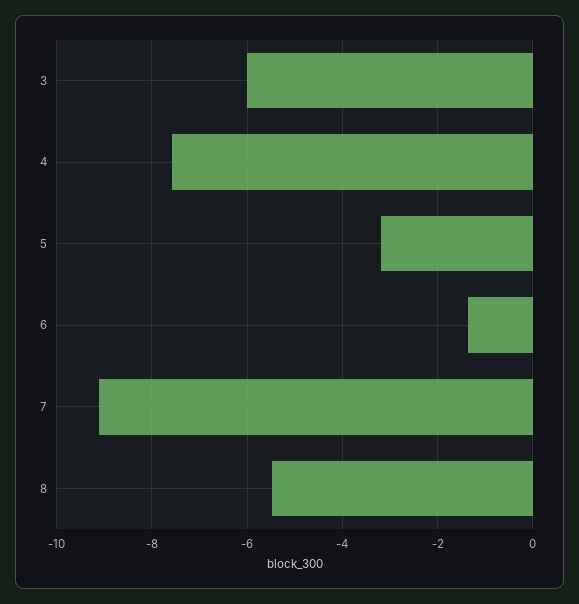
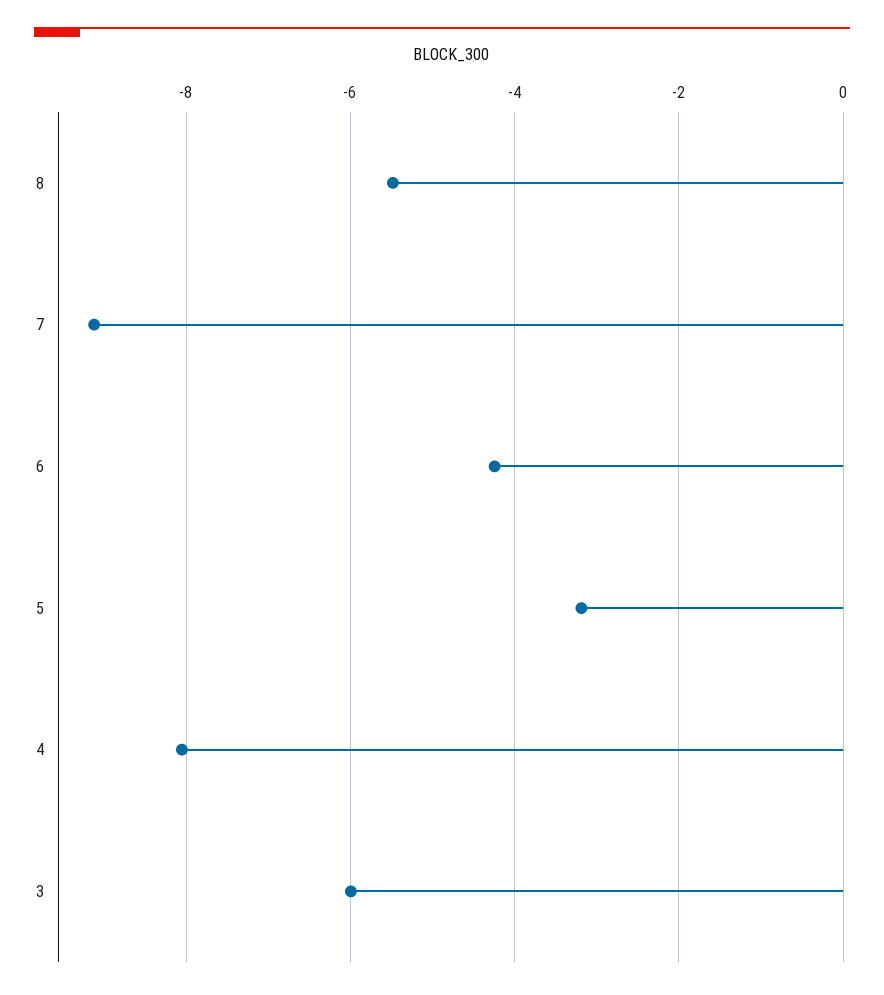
  {
    "3": -6,
-   "4": -7.6,
+   "4": -8,
    "5": -3.2,
-   "6": -1.4,
+   "6": -4.2,
    "7": -9.2,
    "8": -5.4
  }

